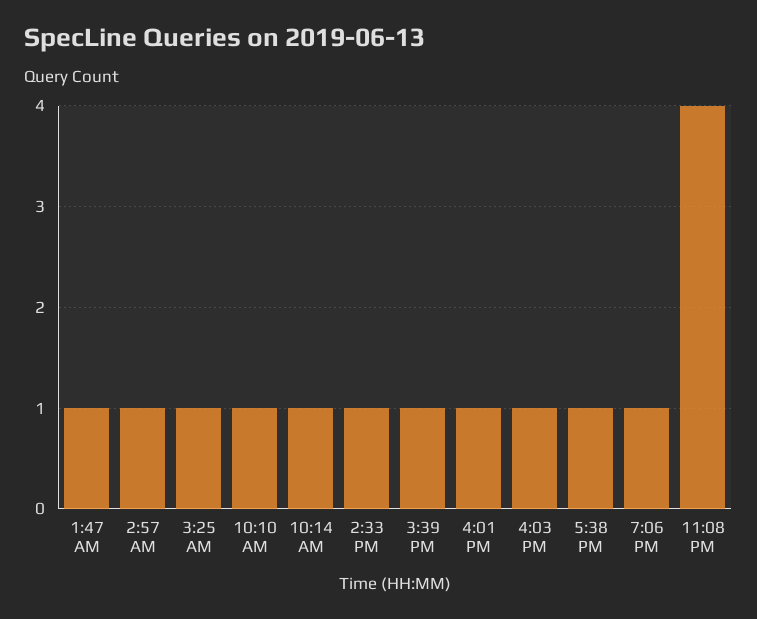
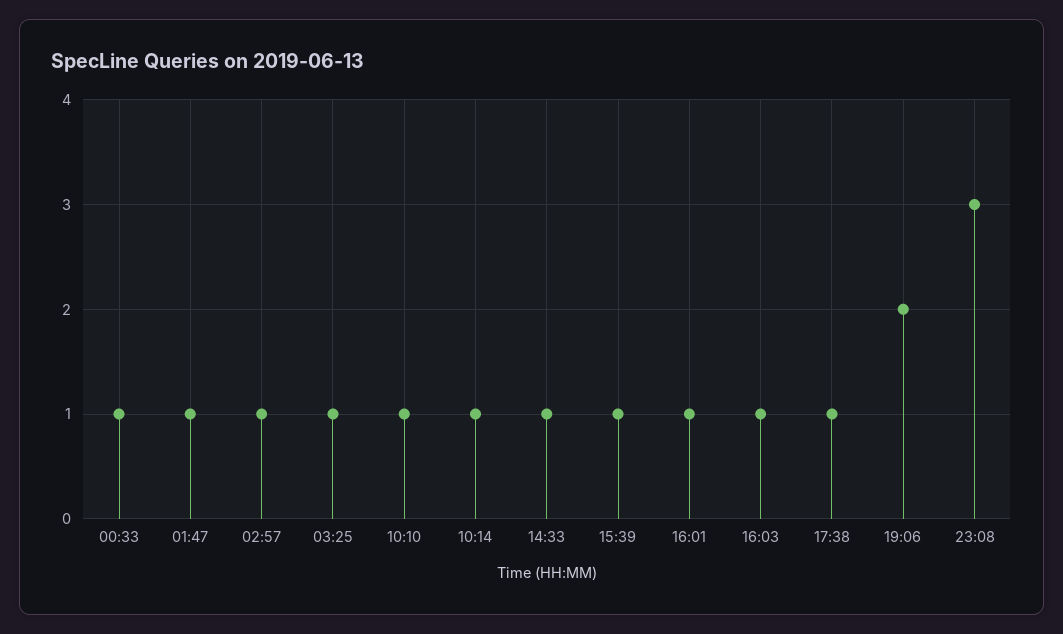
  {
    "1:47 AM": 1,
    "2:57 AM": 1,
    "3:25 AM": 1,
    "10:10 AM": 1,
    "10:14 AM": 1,
    "2:33 PM": 1,
    "3:39 PM": 1,
    "4:01 PM": 1,
    "4:03 PM": 1,
    "5:38 PM": 1,
-   "7:06 PM": 1,
+   "7:06 PM": 2,
-   "11:08 PM": 4
+   "11:08 PM": 3,
+   "00:33": 1
  }

